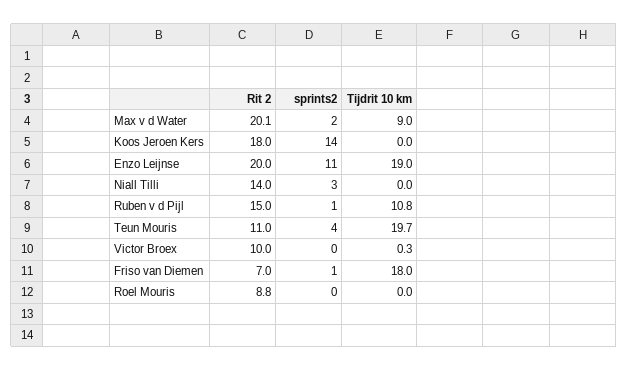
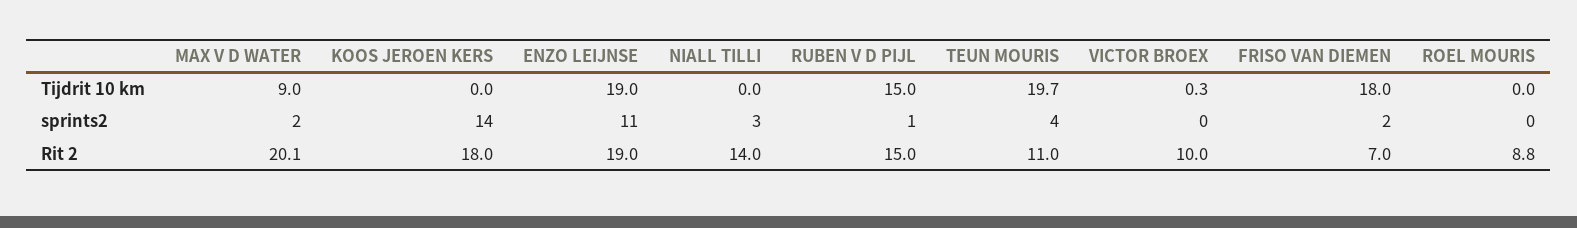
  {
    "Rit 2": {
      "Max v d Water": 20.1,
      "Koos Jeroen Kers": 18,
-     "Enzo Leijnse": 20,
+     "Enzo Leijnse": 19,
      "Niall Tilli": 14,
      "Ruben v d Pijl": 15,
      "Teun Mouris": 11,
      "Victor Broex": 10,
      "Friso van Diemen": 7,
      "Roel Mouris": 8.8
    },
    "sprints2": {
      "Max v d Water": 2,
      "Koos Jeroen Kers": 14,
      "Enzo Leijnse": 11,
      "Niall Tilli": 3,
      "Ruben v d Pijl": 1,
      "Teun Mouris": 4,
      "Victor Broex": 0,
-     "Friso van Diemen": 1,
+     "Friso van Diemen": 2,
      "Roel Mouris": 0
    },
    "Tijdrit 10 km": {
      "Max v d Water": 9,
      "Koos Jeroen Kers": 0,
      "Enzo Leijnse": 19,
      "Niall Tilli": 0,
-     "Ruben v d Pijl": 10.8,
+     "Ruben v d Pijl": 15,
      "Teun Mouris": 19.7,
      "Victor Broex": 0.3,
      "Friso van Diemen": 18,
      "Roel Mouris": 0
    }
  }

